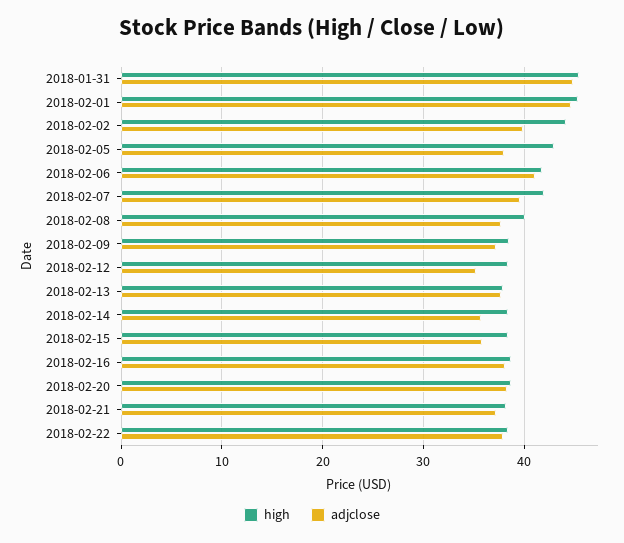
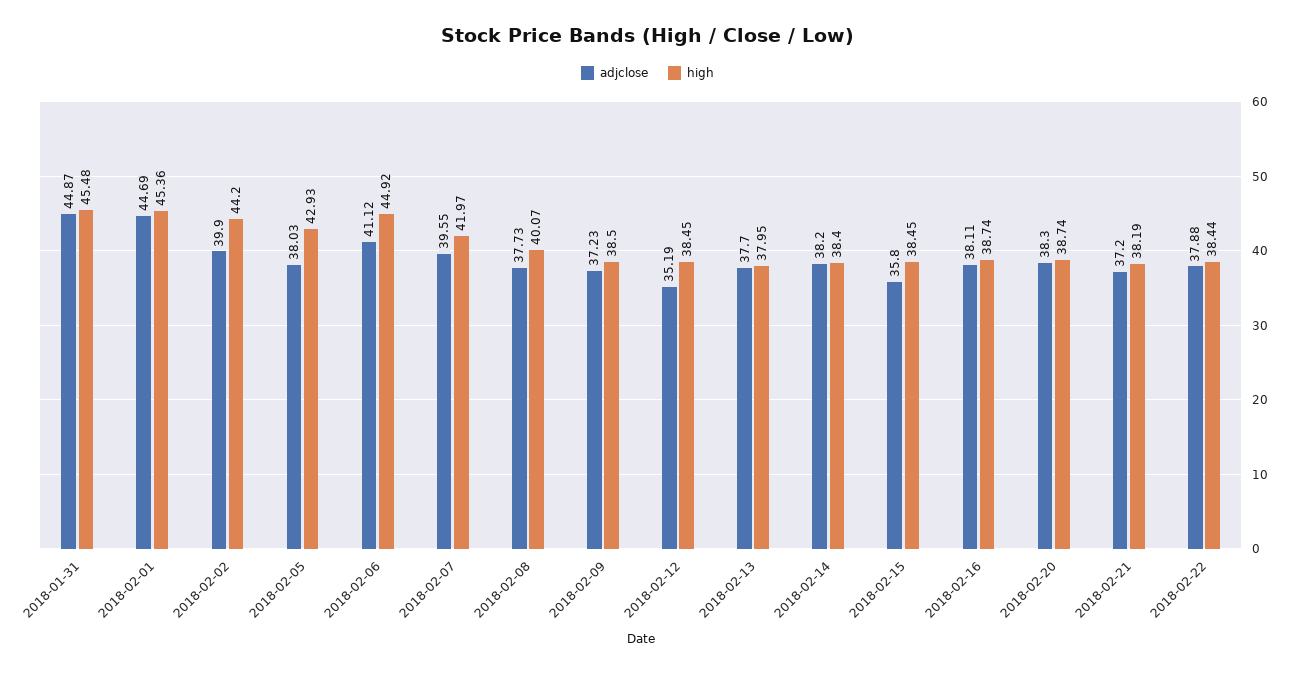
  {
    "high": {
      "2018-01-31": 45.48,
      "2018-02-01": 45.36,
      "2018-02-02": 44.2,
      "2018-02-05": 42.93,
-     "2018-02-06": 42,
+     "2018-02-06": 44.92,
      "2018-02-07": 41.97,
      "2018-02-08": 40.07,
      "2018-02-09": 38.5,
      "2018-02-12": 38.45,
      "2018-02-13": 37.95,
      "2018-02-14": 38.4,
      "2018-02-15": 38.45,
      "2018-02-16": 38.74,
      "2018-02-20": 38.74,
      "2018-02-21": 38.19,
      "2018-02-22": 38.44
    },
    "adjclose": {
      "2018-01-31": 44.87,
      "2018-02-01": 44.69,
      "2018-02-02": 39.9,
      "2018-02-05": 38.03,
      "2018-02-06": 41.12,
      "2018-02-07": 39.55,
      "2018-02-08": 37.73,
      "2018-02-09": 37.23,
      "2018-02-12": 35.19,
      "2018-02-13": 37.7,
-     "2018-02-14": 36,
+     "2018-02-14": 38.2,
      "2018-02-15": 35.8,
      "2018-02-16": 38.11,
      "2018-02-20": 38.3,
      "2018-02-21": 37.2,
      "2018-02-22": 37.88
    }
  }

